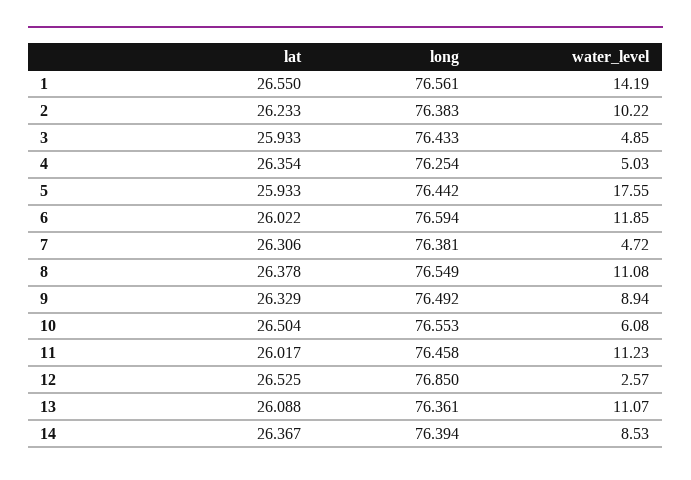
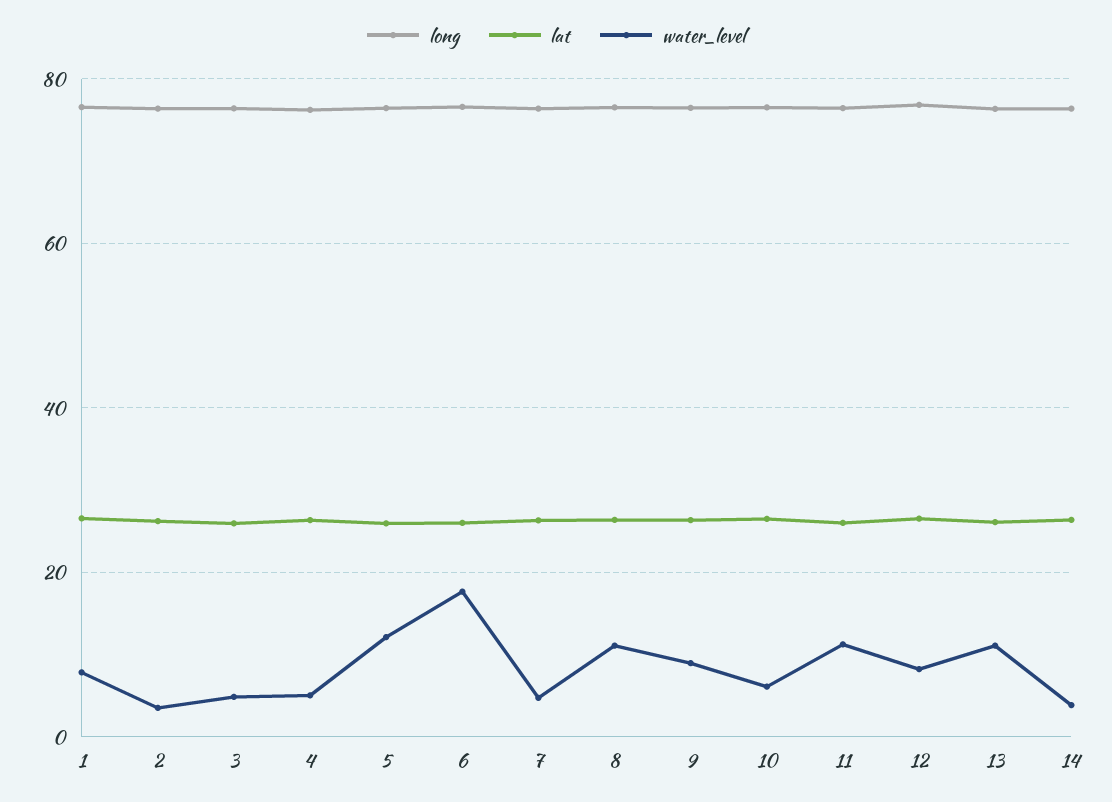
  {
    "lat": {
      "1": 26.55,
      "2": 26.233,
      "3": 25.933,
      "4": 26.354,
      "5": 25.933,
      "6": 26.022,
      "7": 26.306,
      "8": 26.378,
      "9": 26.329,
      "10": 26.504,
      "11": 26.017,
      "12": 26.525,
      "13": 26.088,
      "14": 26.367
    },
    "long": {
      "1": 76.561,
      "2": 76.383,
      "3": 76.433,
      "4": 76.254,
      "5": 76.442,
      "6": 76.594,
      "7": 76.381,
      "8": 76.549,
      "9": 76.492,
      "10": 76.553,
      "11": 76.458,
      "12": 76.85,
      "13": 76.361,
      "14": 76.394
    },
    "water_level": {
-     "1": 14.19,
+     "1": 8,
-     "2": 10.22,
+     "2": 4,
      "3": 4.85,
      "4": 5.03,
-     "5": 17.55,
+     "5": 12,
-     "6": 11.85,
+     "6": 18,
      "7": 4.72,
      "8": 11.08,
      "9": 8.94,
      "10": 6.08,
      "11": 11.23,
-     "12": 2.57,
+     "12": 8,
      "13": 11.07,
-     "14": 8.53
+     "14": 4
    }
  }

